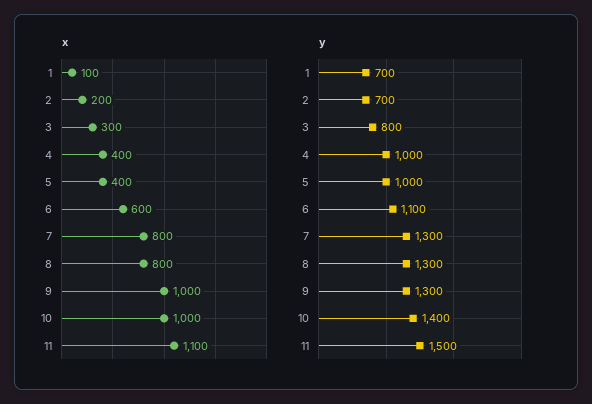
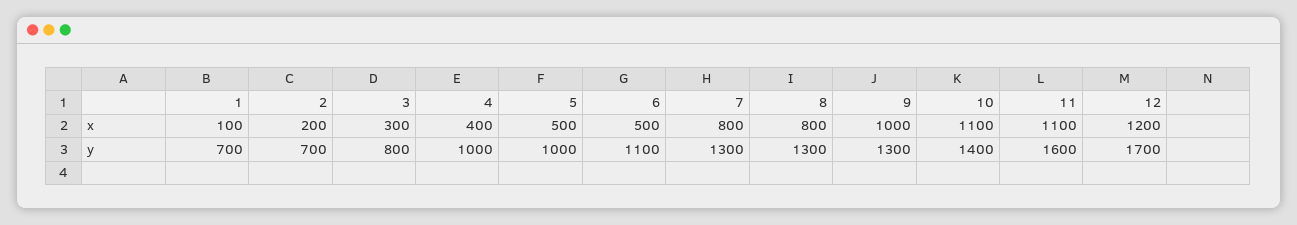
  {
    "x": {
      "1": 100,
      "2": 200,
      "3": 300,
      "4": 400,
-     "5": 400,
+     "5": 500,
-     "6": 600,
+     "6": 500,
      "7": 800,
      "8": 800,
      "9": 1000,
-     "10": 1000,
+     "10": 1100,
-     "11": 1100
+     "11": 1100,
+     "12": 1200
    },
    "y": {
      "1": 700,
      "2": 700,
      "3": 800,
      "4": 1000,
      "5": 1000,
      "6": 1100,
      "7": 1300,
      "8": 1300,
      "9": 1300,
      "10": 1400,
-     "11": 1500
+     "11": 1600,
+     "12": 1700
    }
  }

